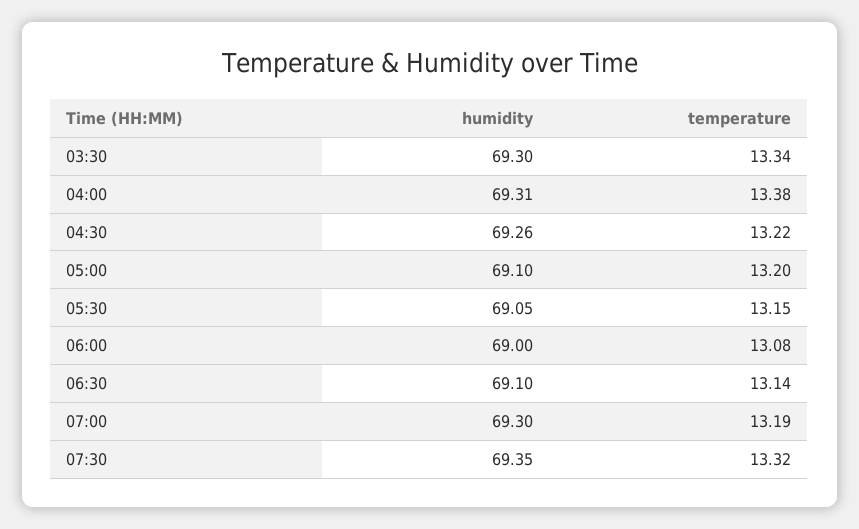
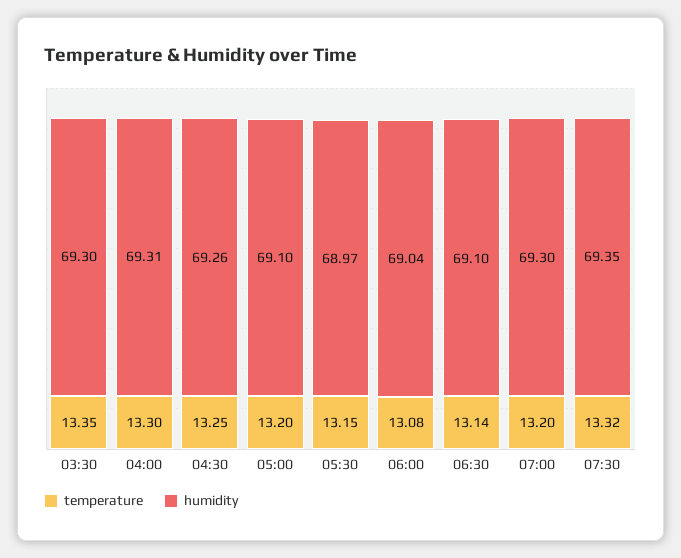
  {
    "humidity": {
      "03:30": 69.3,
      "04:00": 69.31,
      "04:30": 69.26,
      "05:00": 69.1,
-     "05:30": 69.05,
+     "05:30": 68.97,
-     "06:00": 69,
+     "06:00": 69.04,
      "06:30": 69.1,
      "07:00": 69.3,
      "07:30": 69.35
    },
    "temperature": {
-     "03:30": 13.34,
+     "03:30": 13.35,
-     "04:00": 13.38,
+     "04:00": 13.3,
-     "04:30": 13.22,
+     "04:30": 13.25,
      "05:00": 13.2,
      "05:30": 13.15,
      "06:00": 13.08,
      "06:30": 13.14,
-     "07:00": 13.19,
+     "07:00": 13.2,
      "07:30": 13.32
    }
  }

